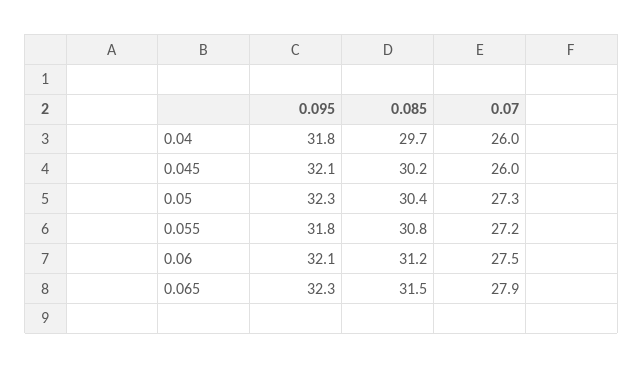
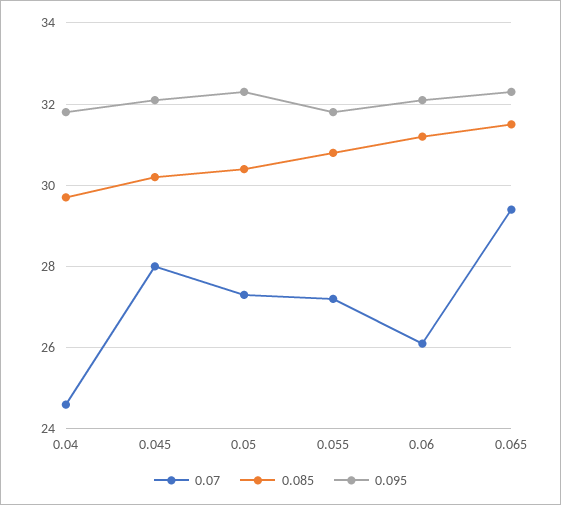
  {
    "0.095": {
      "0.04": 31.8,
      "0.045": 32.1,
      "0.05": 32.3,
      "0.055": 31.8,
      "0.06": 32.1,
      "0.065": 32.3
    },
    "0.085": {
      "0.04": 29.7,
      "0.045": 30.2,
      "0.05": 30.4,
      "0.055": 30.8,
      "0.06": 31.2,
      "0.065": 31.5
    },
    "0.07": {
-     "0.04": 26,
+     "0.04": 24.5,
-     "0.045": 26,
+     "0.045": 28,
      "0.05": 27.3,
      "0.055": 27.2,
-     "0.06": 27.5,
+     "0.06": 26,
-     "0.065": 27.9
+     "0.065": 29.5
    }
  }

